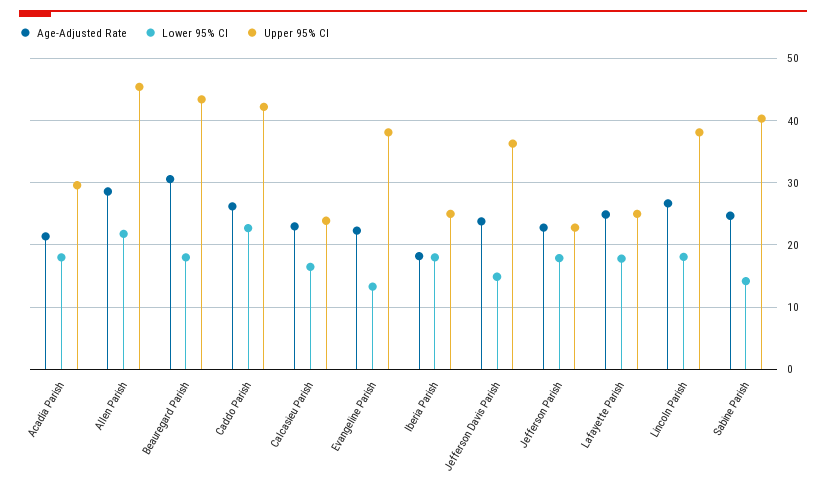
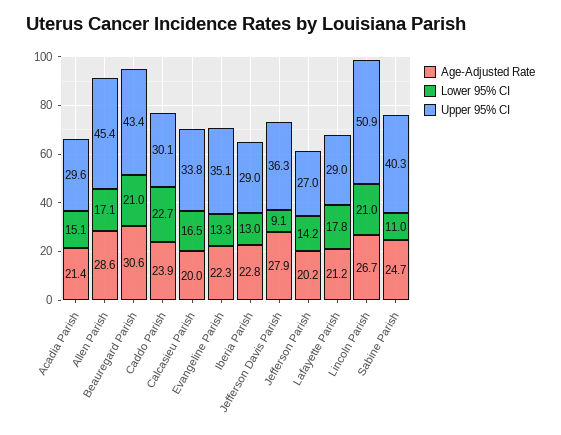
  {
    "Age-Adjusted Rate": {
      "Acadia Parish": 21.4,
      "Allen Parish": 28.6,
      "Beauregard Parish": 30.6,
-     "Caddo Parish": 26,
+     "Caddo Parish": 23.9,
-     "Calcasieu Parish": 23,
+     "Calcasieu Parish": 20,
      "Evangeline Parish": 22.3,
-     "Iberia Parish": 18,
+     "Iberia Parish": 22.8,
-     "Jefferson Davis Parish": 24,
+     "Jefferson Davis Parish": 27.9,
-     "Jefferson Parish": 23,
+     "Jefferson Parish": 20.2,
-     "Lafayette Parish": 25,
+     "Lafayette Parish": 21.2,
      "Lincoln Parish": 26.7,
      "Sabine Parish": 24.7
    },
    "Lower 95% CI": {
-     "Acadia Parish": 18,
+     "Acadia Parish": 15.1,
-     "Allen Parish": 22,
+     "Allen Parish": 17.1,
-     "Beauregard Parish": 18,
+     "Beauregard Parish": 21,
      "Caddo Parish": 22.7,
      "Calcasieu Parish": 16.5,
      "Evangeline Parish": 13.3,
-     "Iberia Parish": 18,
+     "Iberia Parish": 13,
-     "Jefferson Davis Parish": 15,
+     "Jefferson Davis Parish": 9.1,
-     "Jefferson Parish": 18,
+     "Jefferson Parish": 14.2,
      "Lafayette Parish": 17.8,
-     "Lincoln Parish": 18,
+     "Lincoln Parish": 21,
-     "Sabine Parish": 14
+     "Sabine Parish": 11
    },
    "Upper 95% CI": {
      "Acadia Parish": 29.6,
      "Allen Parish": 45.4,
      "Beauregard Parish": 43.4,
-     "Caddo Parish": 42,
+     "Caddo Parish": 30.1,
-     "Calcasieu Parish": 24,
+     "Calcasieu Parish": 33.8,
-     "Evangeline Parish": 38,
+     "Evangeline Parish": 35.1,
-     "Iberia Parish": 25,
+     "Iberia Parish": 29,
      "Jefferson Davis Parish": 36.3,
-     "Jefferson Parish": 23,
+     "Jefferson Parish": 27,
-     "Lafayette Parish": 25,
+     "Lafayette Parish": 29,
-     "Lincoln Parish": 38,
+     "Lincoln Parish": 50.9,
      "Sabine Parish": 40.3
    }
  }

